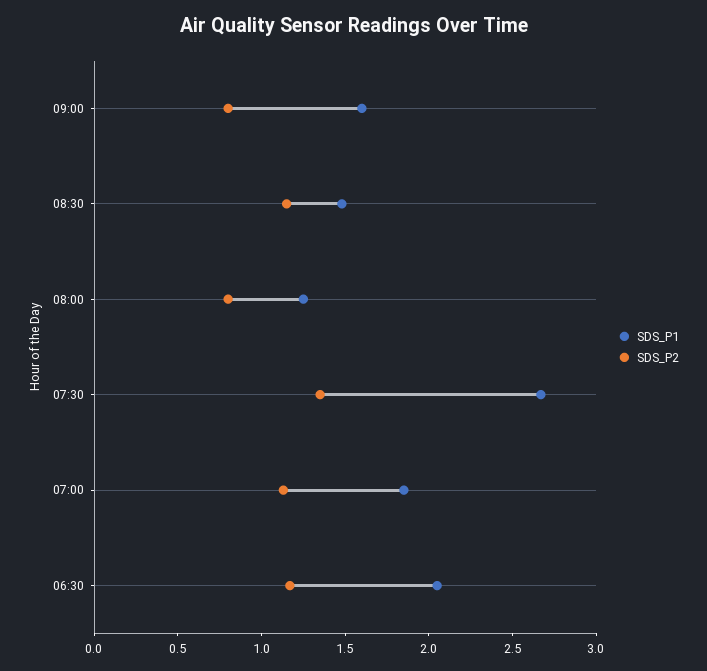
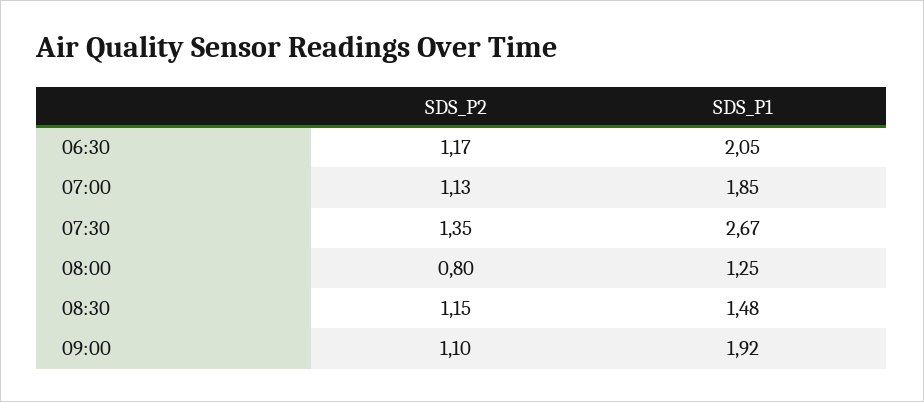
  {
    "SDS_P1": {
-     "09:00": 1.6,
+     "09:00": 1.92,
      "08:30": 1.48,
      "08:00": 1.25,
      "07:30": 2.67,
      "07:00": 1.85,
      "06:30": 2.05
    },
    "SDS_P2": {
-     "09:00": 0.8,
+     "09:00": 1.1,
      "08:30": 1.15,
      "08:00": 0.8,
      "07:30": 1.35,
      "07:00": 1.13,
      "06:30": 1.17
    }
  }

